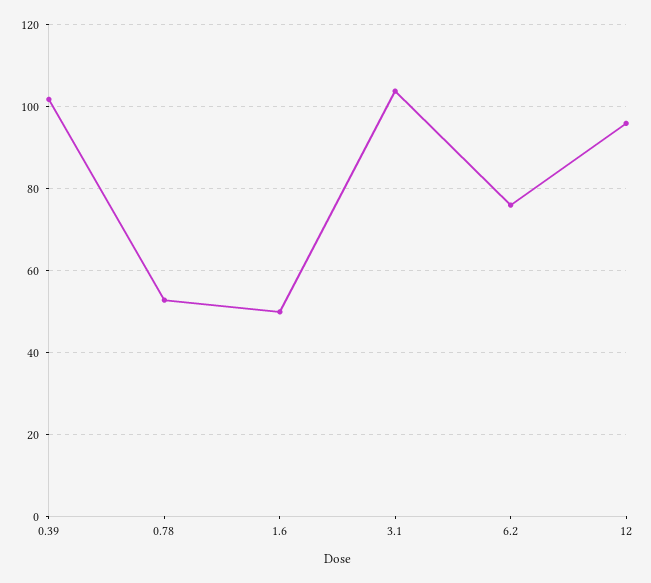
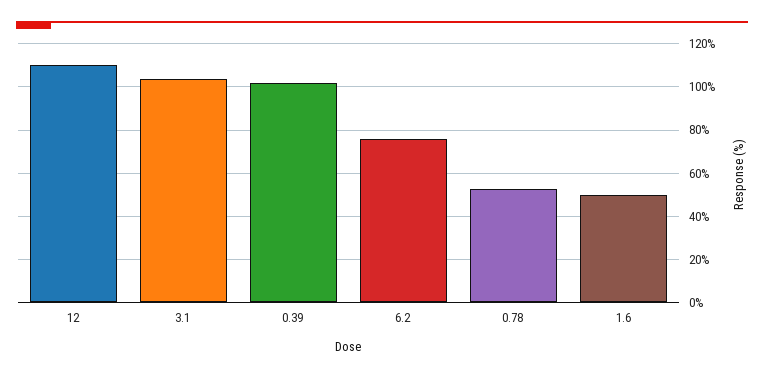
  {
    "0.39": 102,
    "0.78": 52,
    "1.6": 50,
    "3.1": 104,
    "6.2": 76,
-   "12": 96
+   "12": 110
  }

